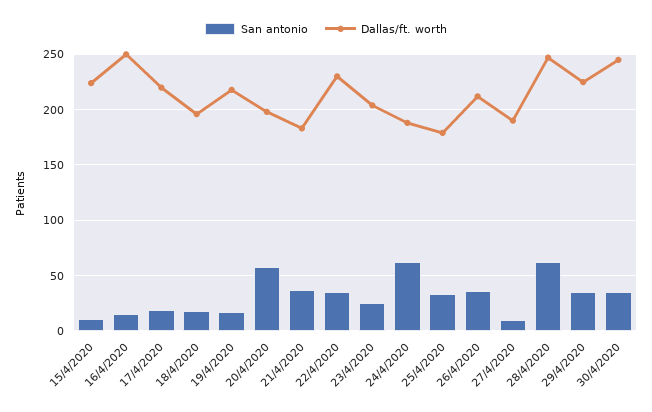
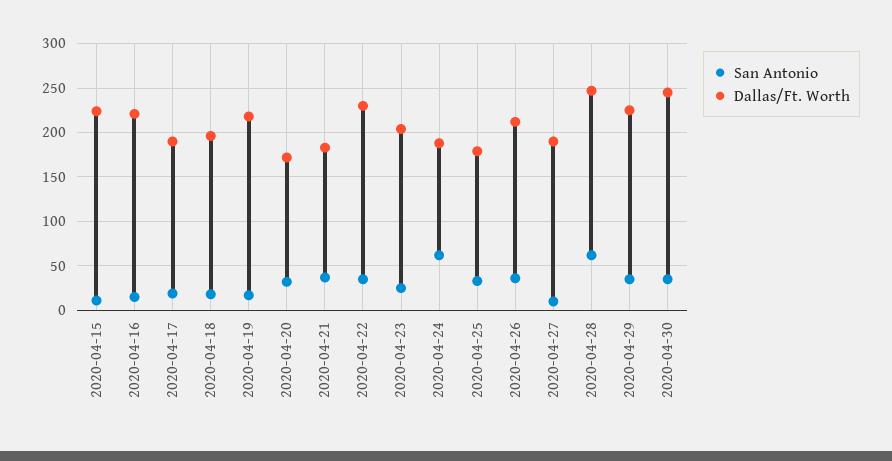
  {
    "San antonio": {
      "15/4/2020": 10,
      "16/4/2020": 20,
      "17/4/2020": 20,
      "18/4/2020": 20,
      "19/4/2020": 20,
-     "20/4/2020": 60,
+     "20/4/2020": 30,
      "21/4/2020": 40,
      "22/4/2020": 40,
      "23/4/2020": 30,
      "24/4/2020": 60,
      "25/4/2020": 30,
      "26/4/2020": 40,
      "27/4/2020": 10,
      "28/4/2020": 60,
      "29/4/2020": 40,
      "30/4/2020": 40
    },
    "Dallas/ft. worth": {
      "15/4/2020": 220,
-     "16/4/2020": 250,
+     "16/4/2020": 220,
-     "17/4/2020": 220,
+     "17/4/2020": 190,
      "18/4/2020": 200,
      "19/4/2020": 220,
-     "20/4/2020": 200,
+     "20/4/2020": 170,
      "21/4/2020": 180,
      "22/4/2020": 230,
      "23/4/2020": 200,
      "24/4/2020": 190,
      "25/4/2020": 180,
      "26/4/2020": 210,
      "27/4/2020": 190,
      "28/4/2020": 250,
      "29/4/2020": 230,
      "30/4/2020": 250
    }
  }

